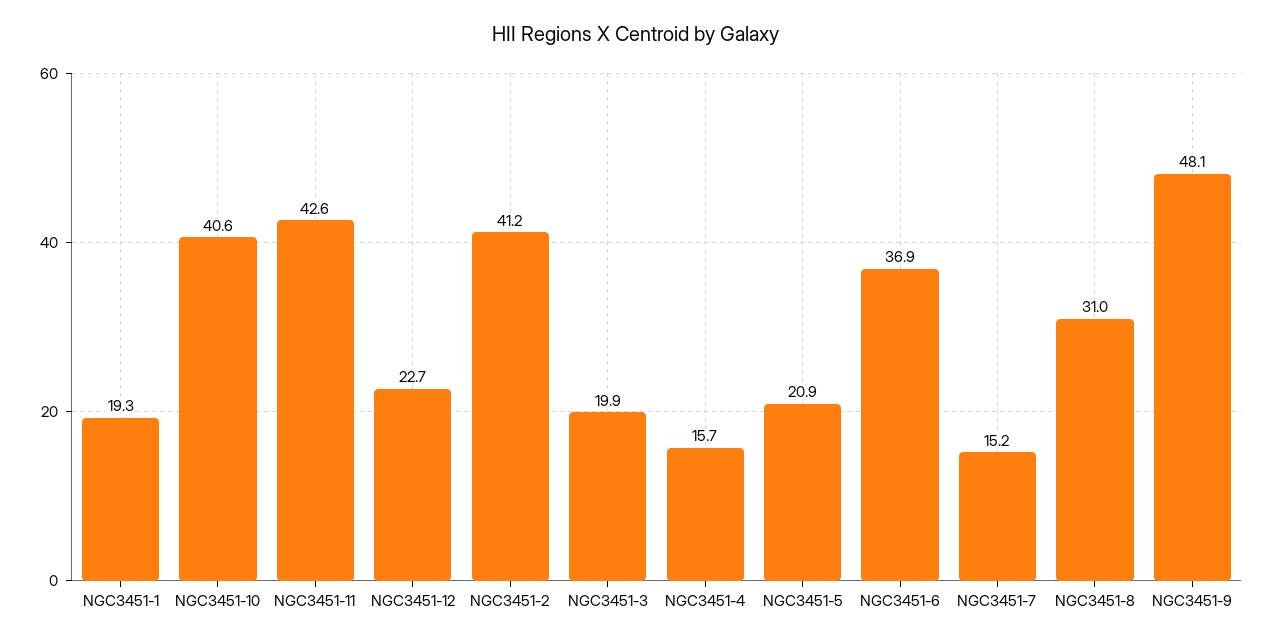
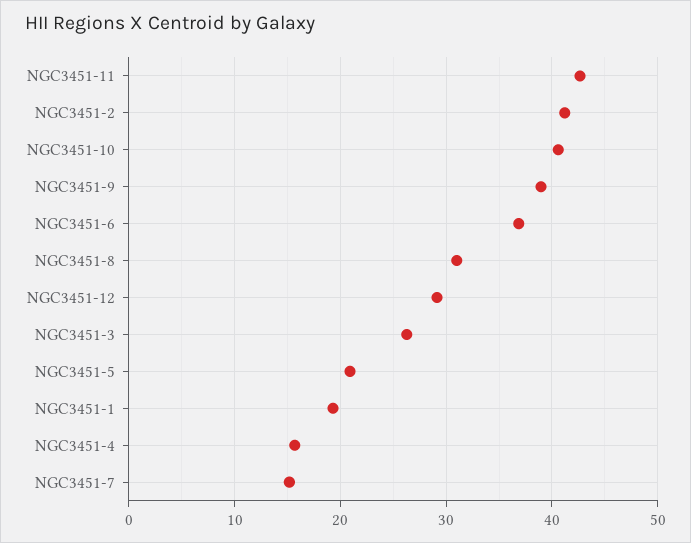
  {
    "NGC3451-1": 19.3,
    "NGC3451-10": 40.6,
    "NGC3451-11": 42.6,
-   "NGC3451-12": 22.7,
+   "NGC3451-12": 29,
    "NGC3451-2": 41.2,
-   "NGC3451-3": 19.9,
+   "NGC3451-3": 26,
    "NGC3451-4": 15.7,
    "NGC3451-5": 20.9,
    "NGC3451-6": 36.9,
    "NGC3451-7": 15.2,
    "NGC3451-8": 31,
-   "NGC3451-9": 48.1
+   "NGC3451-9": 39
  }

